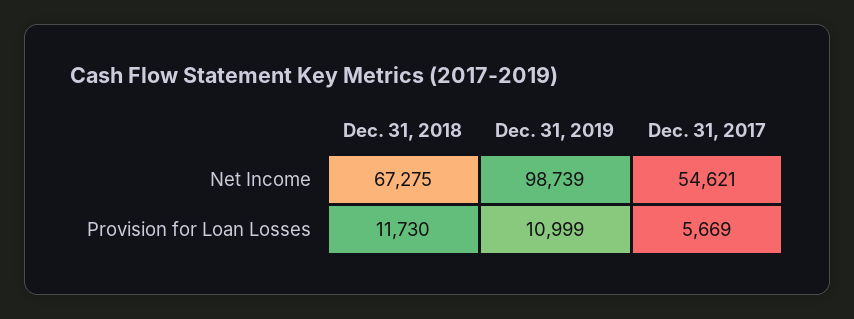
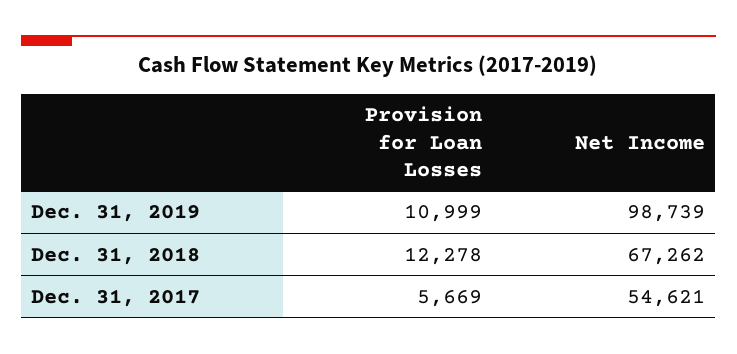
  {
    "Dec. 31, 2018": {
-     "Net Income": 67275,
+     "Net Income": 67262,
-     "Provision for Loan Losses": 11730
+     "Provision for Loan Losses": 12278
    },
    "Dec. 31, 2019": {
      "Net Income": 98739,
      "Provision for Loan Losses": 10999
    },
    "Dec. 31, 2017": {
      "Net Income": 54621,
      "Provision for Loan Losses": 5669
    }
  }

